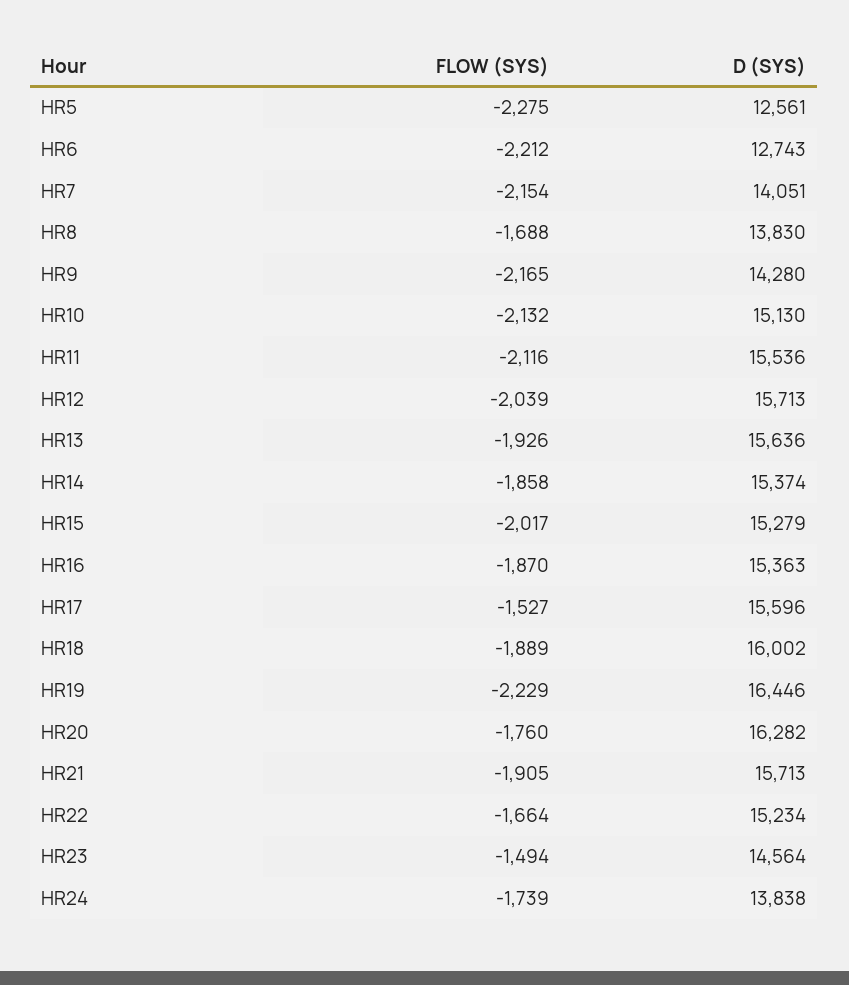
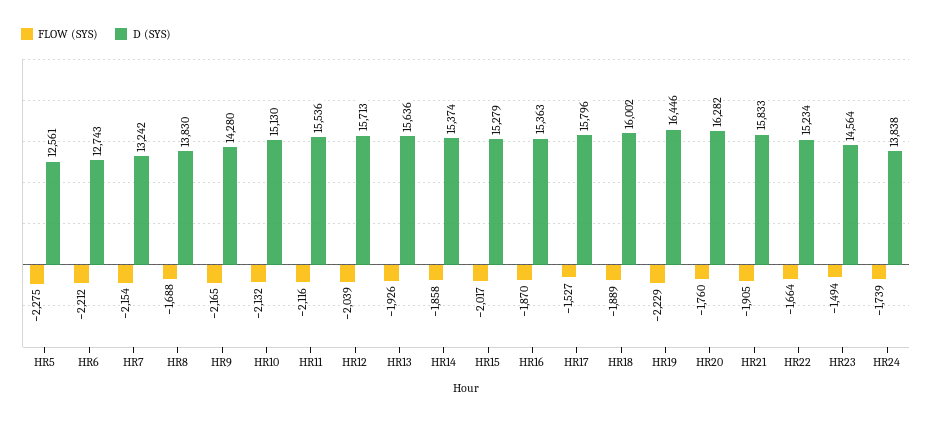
  {
    "FLOW (SYS)": {
      "HR5": -2275,
      "HR6": -2212,
      "HR7": -2154,
      "HR8": -1688,
      "HR9": -2165,
      "HR10": -2132,
      "HR11": -2116,
      "HR12": -2039,
      "HR13": -1926,
      "HR14": -1858,
      "HR15": -2017,
      "HR16": -1870,
      "HR17": -1527,
      "HR18": -1889,
      "HR19": -2229,
      "HR20": -1760,
      "HR21": -1905,
      "HR22": -1664,
      "HR23": -1494,
      "HR24": -1739
    },
    "D (SYS)": {
      "HR5": 12561,
      "HR6": 12743,
-     "HR7": 14051,
+     "HR7": 13242,
      "HR8": 13830,
      "HR9": 14280,
      "HR10": 15130,
      "HR11": 15536,
      "HR12": 15713,
      "HR13": 15636,
      "HR14": 15374,
      "HR15": 15279,
      "HR16": 15363,
-     "HR17": 15596,
+     "HR17": 15796,
      "HR18": 16002,
      "HR19": 16446,
      "HR20": 16282,
-     "HR21": 15713,
+     "HR21": 15833,
      "HR22": 15234,
      "HR23": 14564,
      "HR24": 13838
    }
  }

